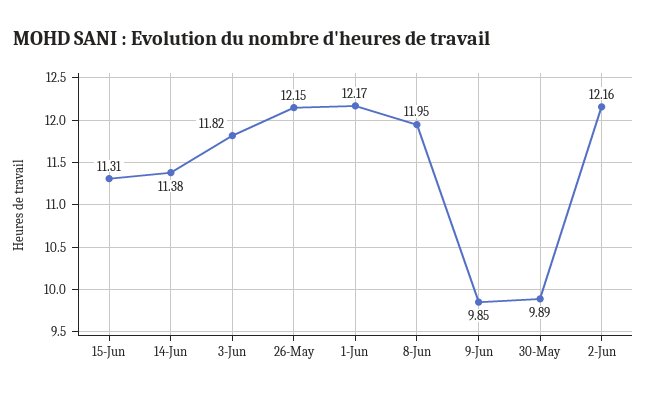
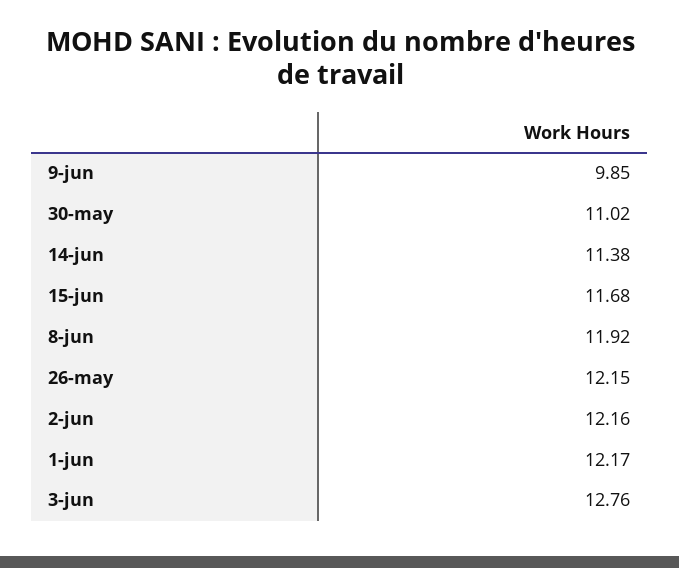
  {
-   "15-Jun": 11.31,
+   "15-Jun": 11.68,
    "14-Jun": 11.38,
-   "3-Jun": 11.82,
+   "3-Jun": 12.76,
    "26-May": 12.15,
    "1-Jun": 12.17,
-   "8-Jun": 11.95,
+   "8-Jun": 11.92,
    "9-Jun": 9.85,
-   "30-May": 9.89,
+   "30-May": 11.02,
    "2-Jun": 12.16
  }

